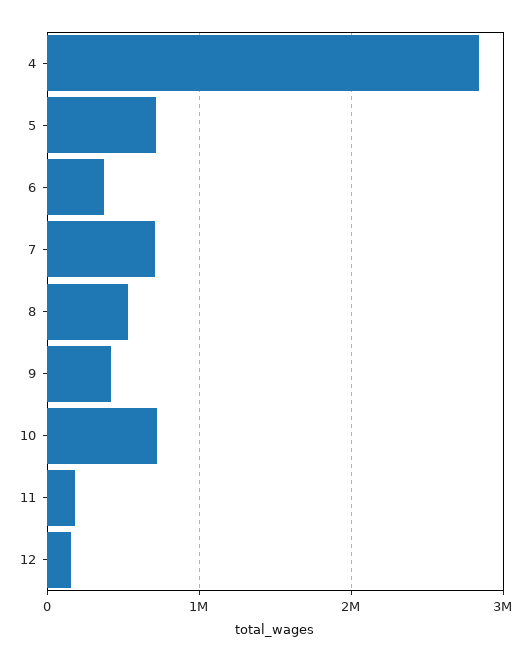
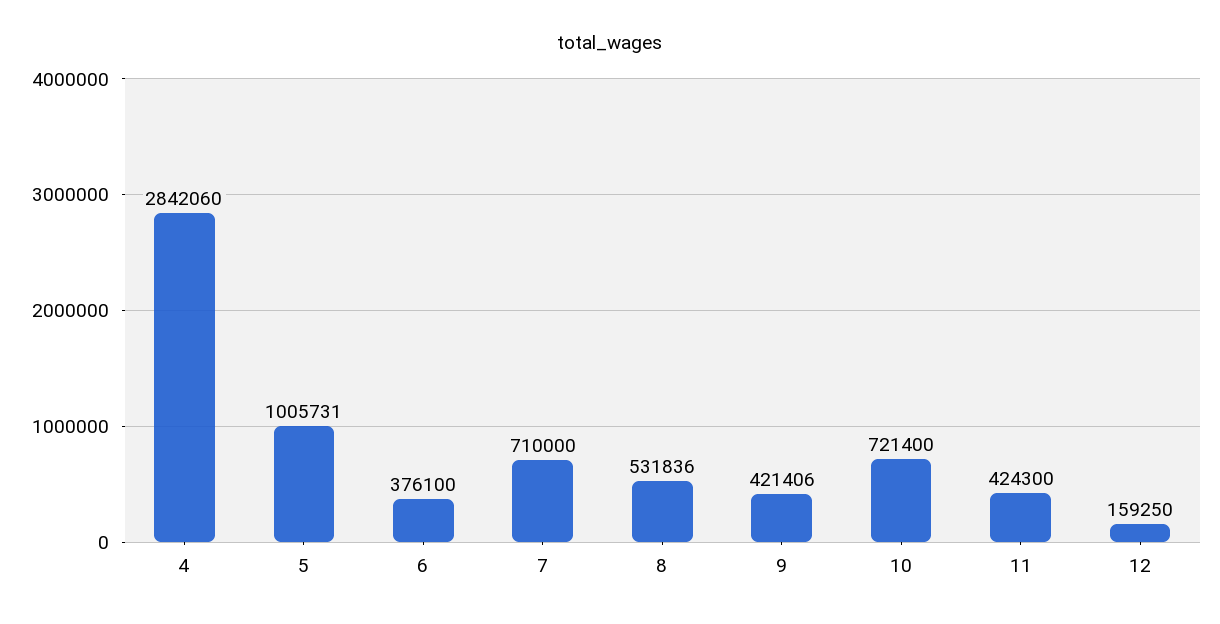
  {
    "4": 2842060,
-   "5": 700000,
+   "5": 1005731,
    "6": 376100,
    "7": 710000,
    "8": 531836,
    "9": 421406,
    "10": 721400,
-   "11": 200000,
+   "11": 424300,
    "12": 159250
  }

